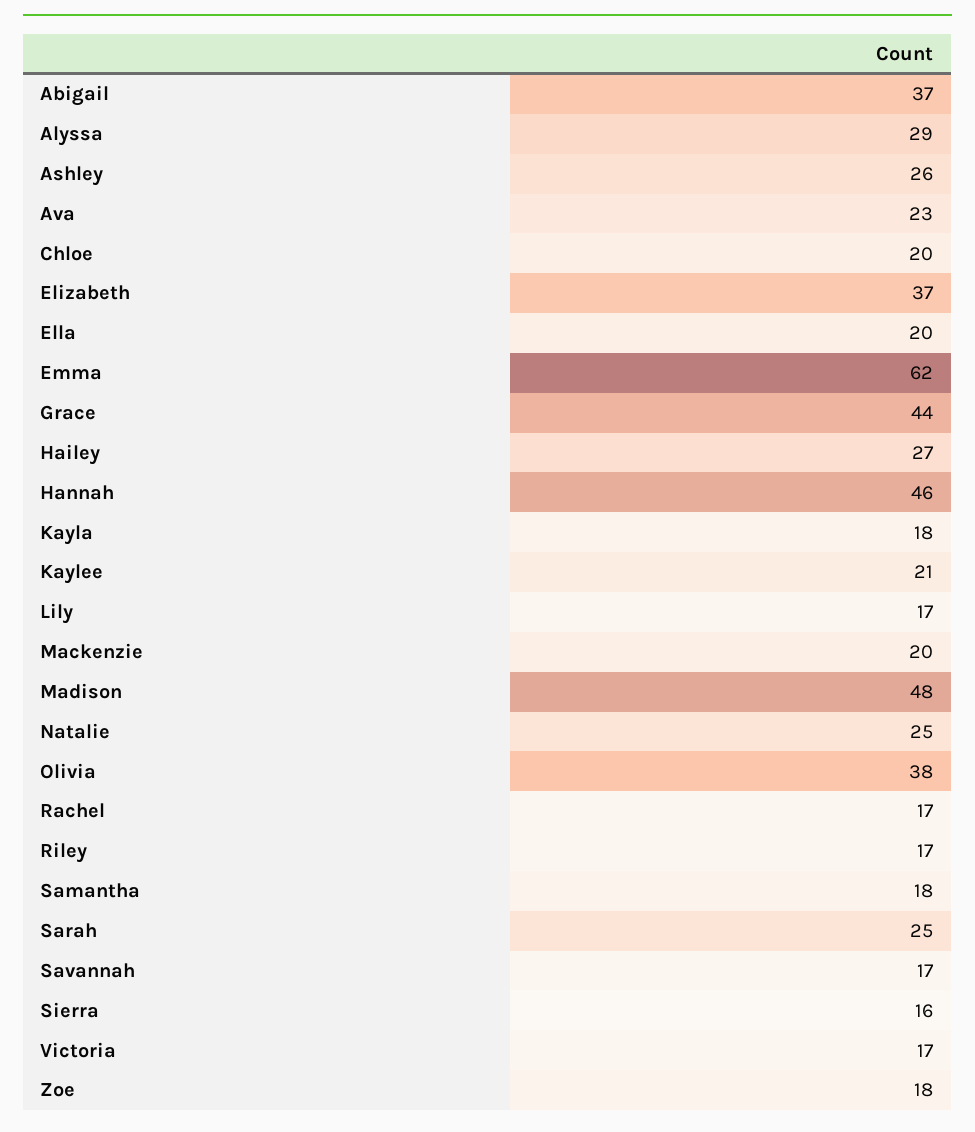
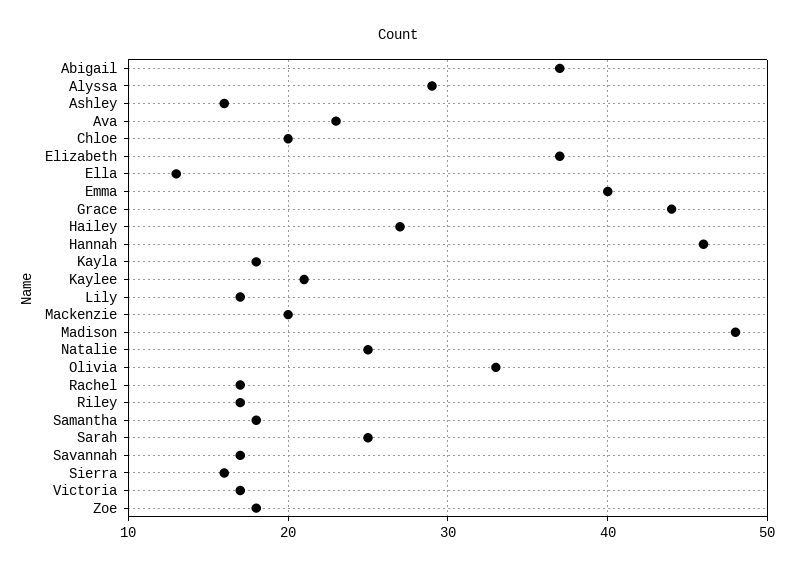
  {
    "Abigail": 37,
    "Alyssa": 29,
-   "Ashley": 26,
+   "Ashley": 16,
    "Ava": 23,
    "Chloe": 20,
    "Elizabeth": 37,
-   "Ella": 20,
+   "Ella": 13,
-   "Emma": 62,
+   "Emma": 40,
    "Grace": 44,
    "Hailey": 27,
    "Hannah": 46,
    "Kayla": 18,
    "Kaylee": 21,
    "Lily": 17,
    "Mackenzie": 20,
    "Madison": 48,
    "Natalie": 25,
-   "Olivia": 38,
+   "Olivia": 33,
    "Rachel": 17,
    "Riley": 17,
    "Samantha": 18,
    "Sarah": 25,
    "Savannah": 17,
    "Sierra": 16,
    "Victoria": 17,
    "Zoe": 18
  }

